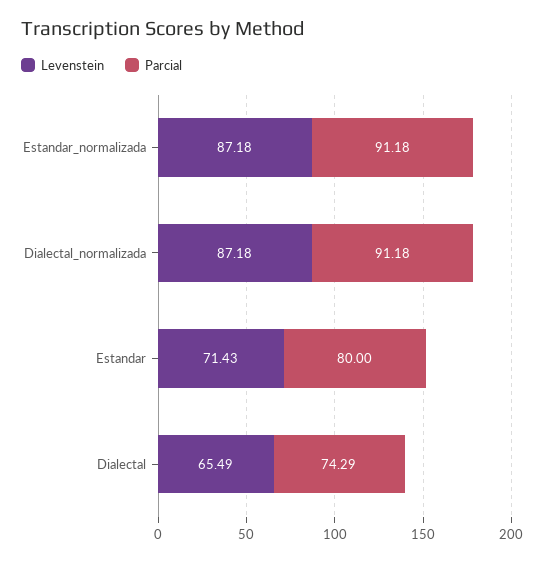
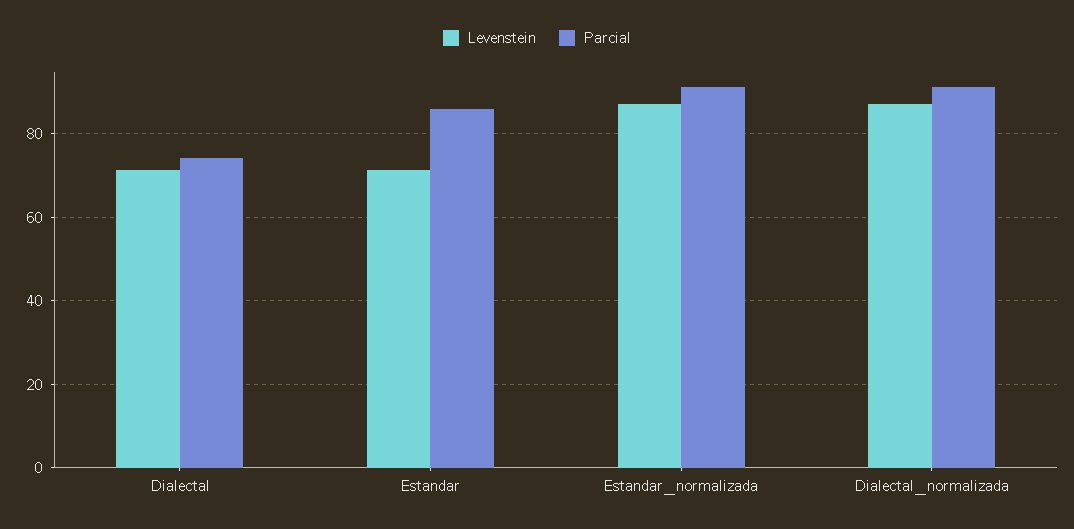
  {
    "Levenstein": {
      "Estandar_normalizada": 87.18,
      "Dialectal_normalizada": 87.18,
      "Estandar": 71.43,
-     "Dialectal": 65.49
+     "Dialectal": 72
    },
    "Parcial": {
      "Estandar_normalizada": 91.18,
      "Dialectal_normalizada": 91.18,
-     "Estandar": 80,
+     "Estandar": 86,
      "Dialectal": 74.29
    }
  }

